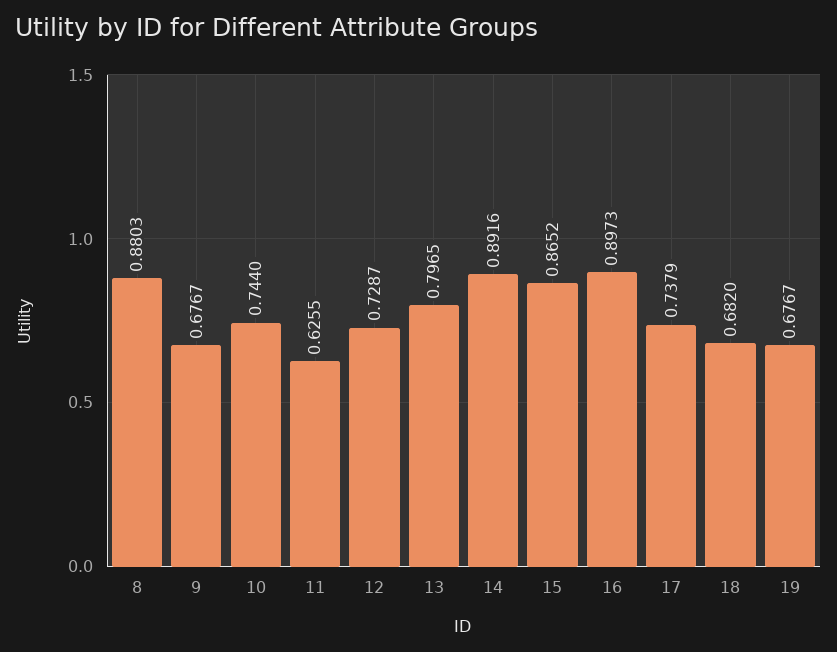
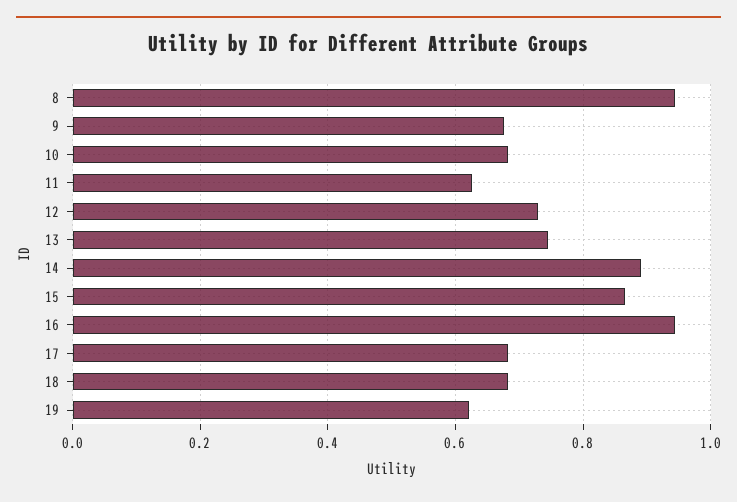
  {
-   "8": 0.8803,
+   "8": 0.94,
    "9": 0.6767,
-   "10": 0.744,
+   "10": 0.68,
    "11": 0.6255,
    "12": 0.7287,
-   "13": 0.7965,
+   "13": 0.74,
    "14": 0.8916,
    "15": 0.8652,
-   "16": 0.8973,
+   "16": 0.94,
-   "17": 0.7379,
+   "17": 0.68,
    "18": 0.682,
-   "19": 0.6767
+   "19": 0.62
  }

